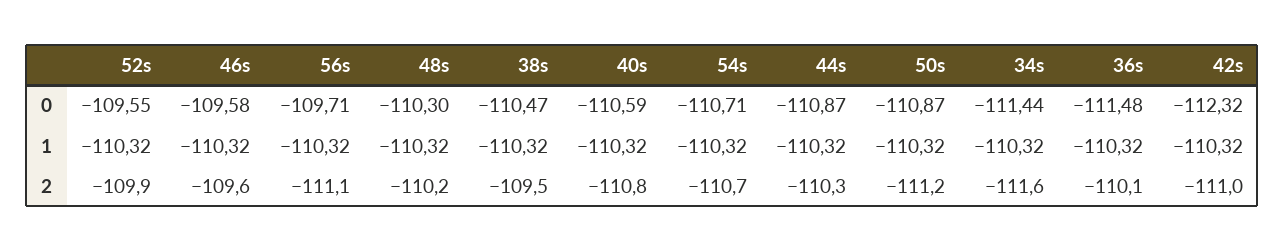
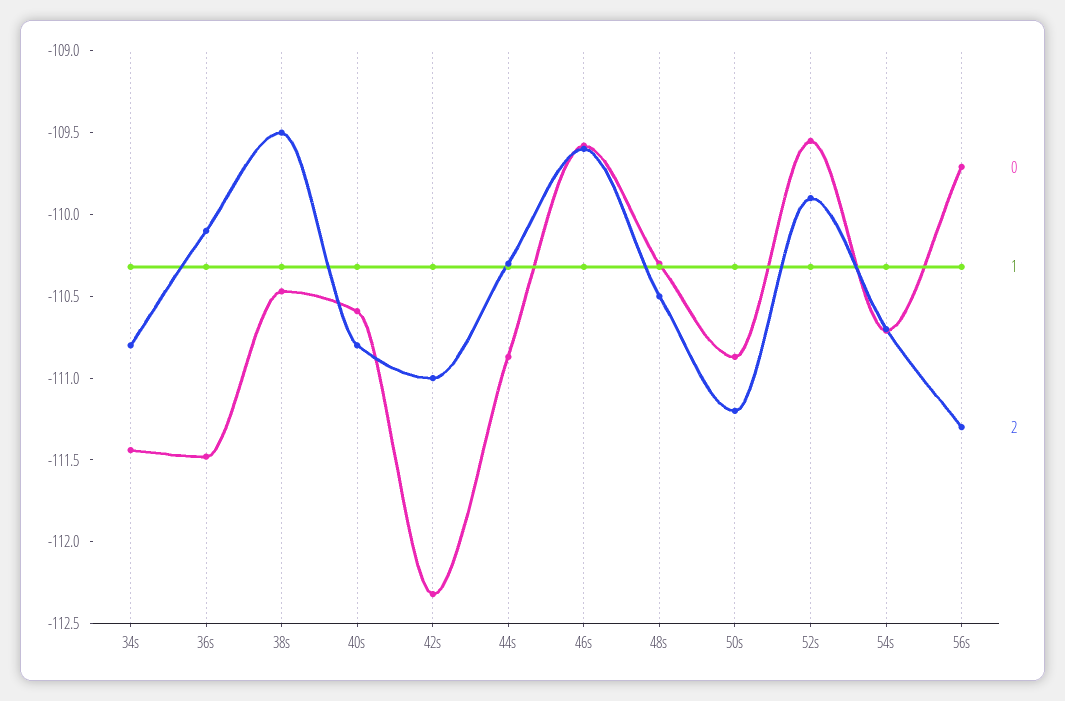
  {
    "0": {
      "52s": -109.55,
      "46s": -109.58,
      "56s": -109.71,
      "48s": -110.3,
      "38s": -110.47,
      "40s": -110.59,
      "54s": -110.71,
      "44s": -110.87,
      "50s": -110.87,
      "34s": -111.44,
      "36s": -111.48,
      "42s": -112.32
    },
    "1": {
      "52s": -110.32,
      "46s": -110.32,
      "56s": -110.32,
      "48s": -110.32,
      "38s": -110.32,
      "40s": -110.32,
      "54s": -110.32,
      "44s": -110.32,
      "50s": -110.32,
      "34s": -110.32,
      "36s": -110.32,
      "42s": -110.32
    },
    "2": {
      "52s": -109.9,
      "46s": -109.6,
-     "56s": -111.1,
+     "56s": -111.3,
-     "48s": -110.2,
+     "48s": -110.5,
      "38s": -109.5,
      "40s": -110.8,
      "54s": -110.7,
      "44s": -110.3,
      "50s": -111.2,
-     "34s": -111.6,
+     "34s": -110.8,
      "36s": -110.1,
      "42s": -111
    }
  }

